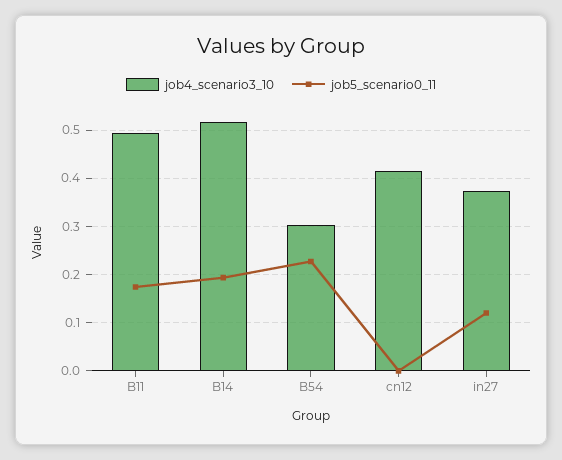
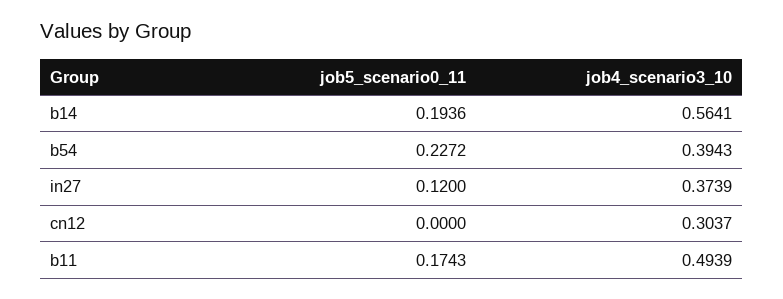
  {
    "job4_scenario3_10": {
      "B11": 0.4939,
-     "B14": 0.52,
+     "B14": 0.5641,
-     "B54": 0.3,
+     "B54": 0.3943,
-     "cn12": 0.42,
+     "cn12": 0.3037,
      "in27": 0.3739
    },
    "job5_scenario0_11": {
      "B11": 0.1743,
      "B14": 0.1936,
      "B54": 0.2272,
      "cn12": 0,
      "in27": 0.12
    }
  }

